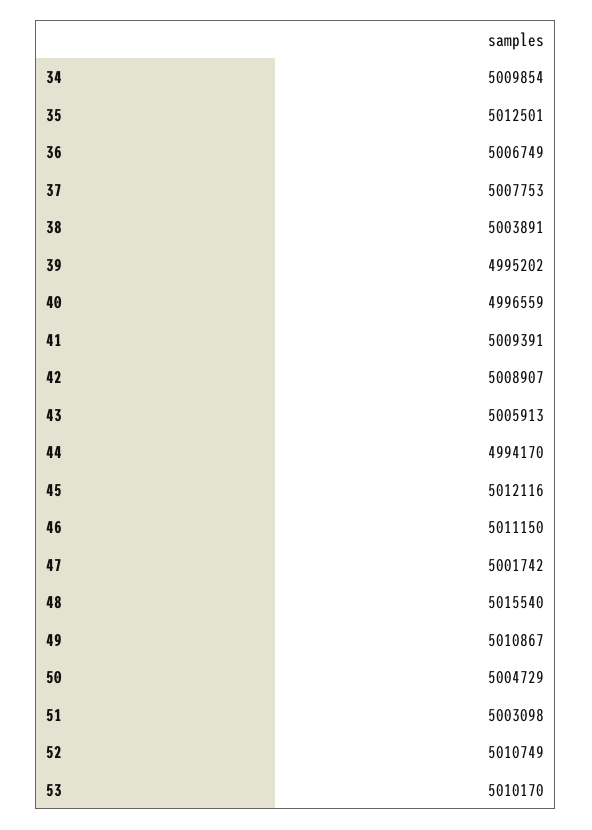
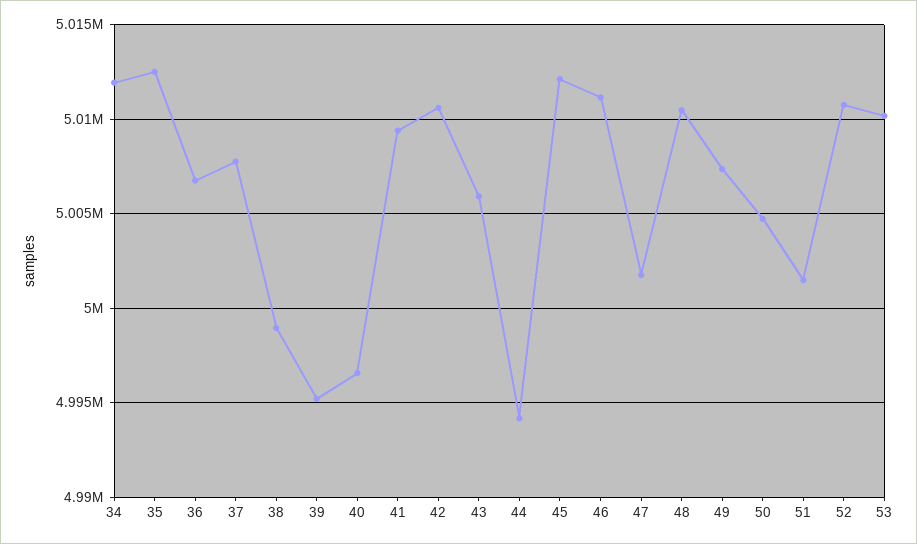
  {
-   "34": 5009854,
+   "34": 5012000,
    "35": 5012501,
    "36": 5006749,
    "37": 5007753,
-   "38": 5003891,
+   "38": 4999000,
    "39": 4995202,
    "40": 4996559,
    "41": 5009391,
-   "42": 5008907,
+   "42": 5010500,
    "43": 5005913,
    "44": 4994170,
    "45": 5012116,
    "46": 5011150,
    "47": 5001742,
-   "48": 5015540,
+   "48": 5010500,
-   "49": 5010867,
+   "49": 5007500,
    "50": 5004729,
-   "51": 5003098,
+   "51": 5001500,
    "52": 5010749,
    "53": 5010170
  }

